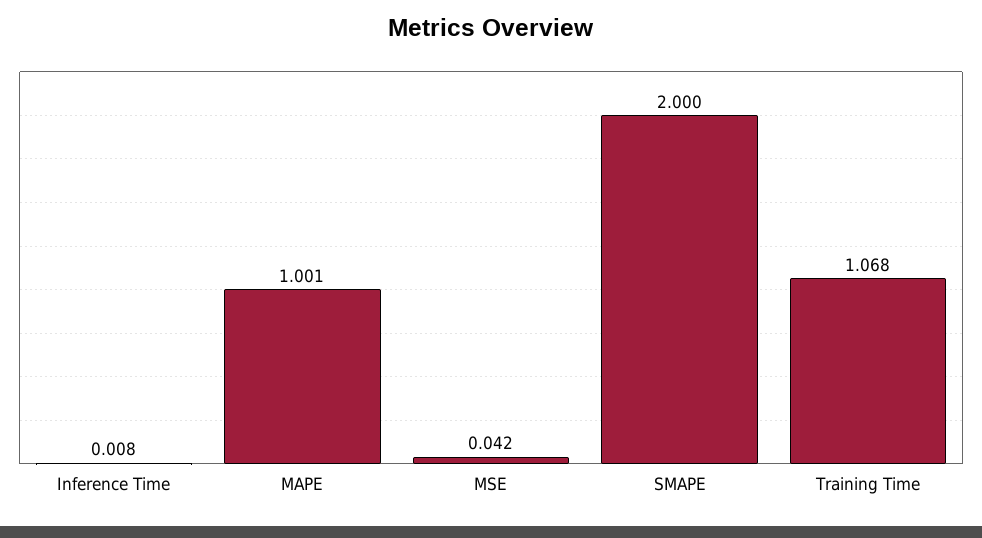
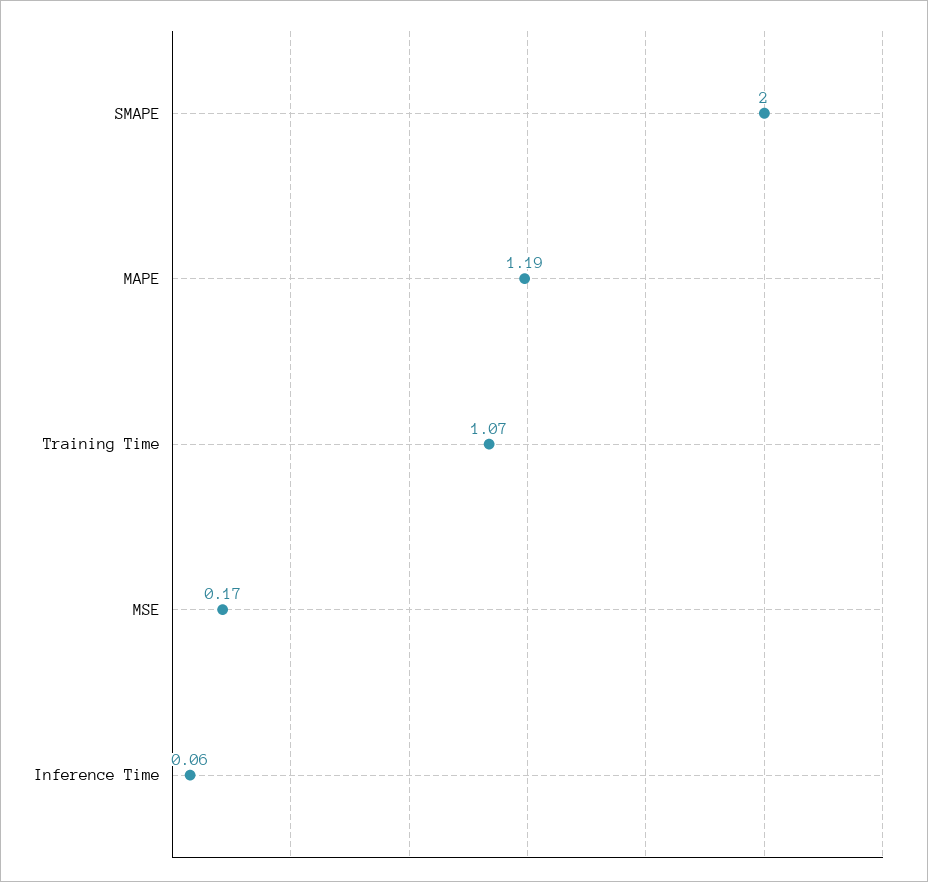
  {
-   "Inference Time": 0.008,
+   "Inference Time": 0.06,
-   "MAPE": 1.001,
+   "MAPE": 1.19,
-   "MSE": 0.042,
+   "MSE": 0.17,
    "SMAPE": 2,
    "Training Time": 1.068
  }

